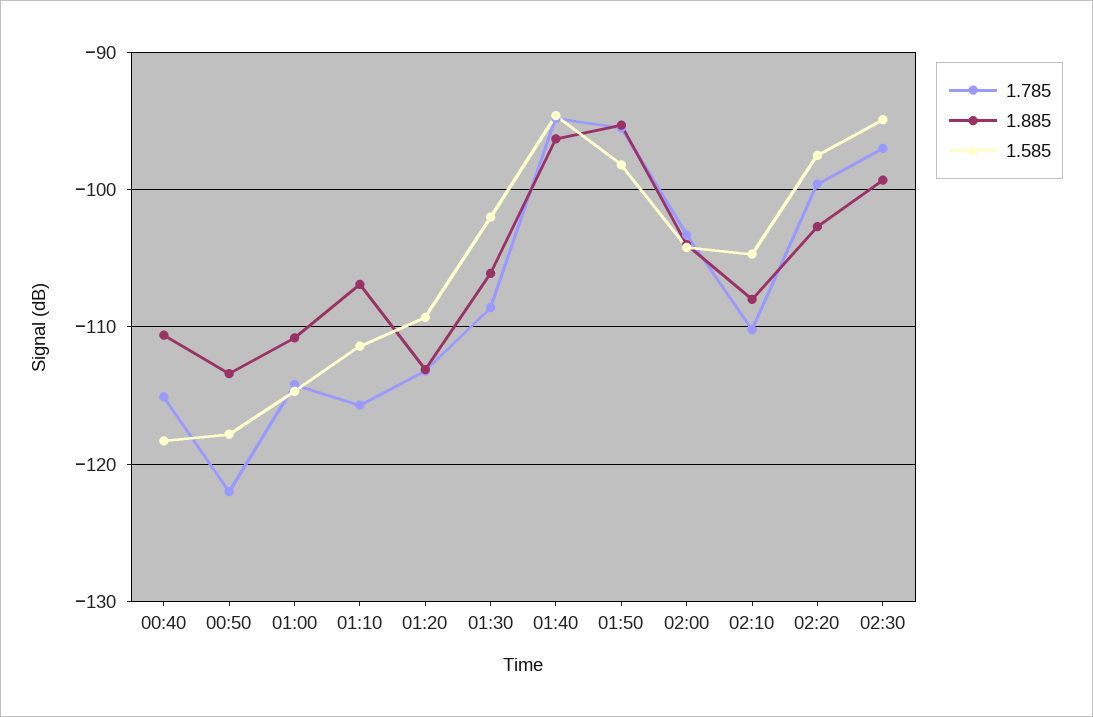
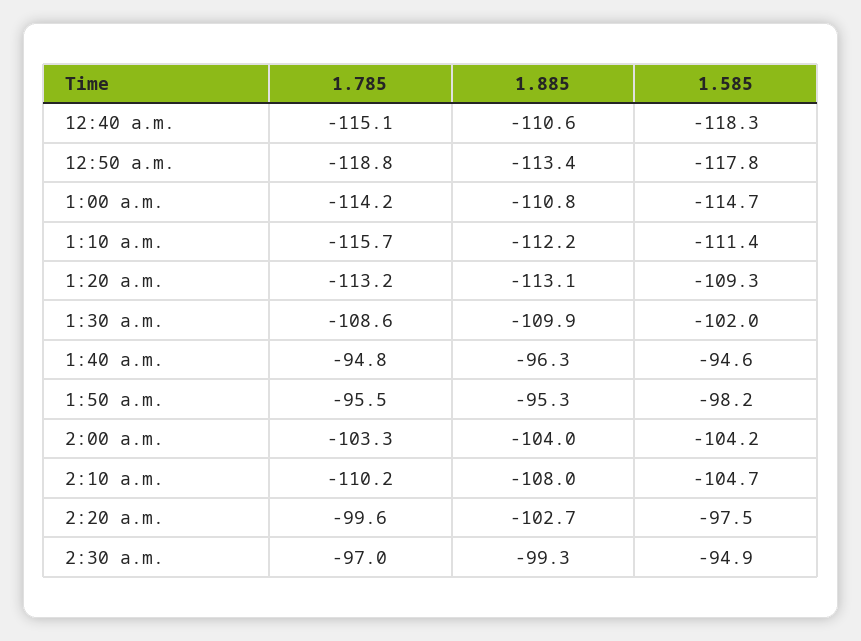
  {
    "1.785": {
      "00:40": -115.1,
-     "00:50": -122,
+     "00:50": -118.8,
      "01:00": -114.2,
      "01:10": -115.7,
      "01:20": -113.2,
      "01:30": -108.6,
      "01:40": -94.8,
      "01:50": -95.5,
      "02:00": -103.3,
      "02:10": -110.2,
      "02:20": -99.6,
      "02:30": -97
    },
    "1.885": {
      "00:40": -110.6,
      "00:50": -113.4,
      "01:00": -110.8,
-     "01:10": -107,
+     "01:10": -112.2,
      "01:20": -113.1,
-     "01:30": -106,
+     "01:30": -109.9,
      "01:40": -96.3,
      "01:50": -95.3,
      "02:00": -104,
      "02:10": -108,
      "02:20": -102.7,
      "02:30": -99.3
    },
    "1.585": {
      "00:40": -118.3,
      "00:50": -117.8,
      "01:00": -114.7,
      "01:10": -111.4,
      "01:20": -109.3,
      "01:30": -102,
      "01:40": -94.6,
      "01:50": -98.2,
      "02:00": -104.2,
      "02:10": -104.7,
      "02:20": -97.5,
      "02:30": -94.9
    }
  }

